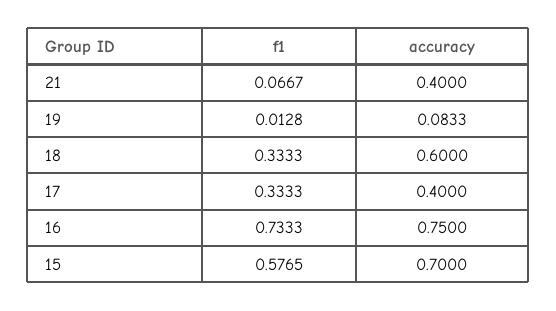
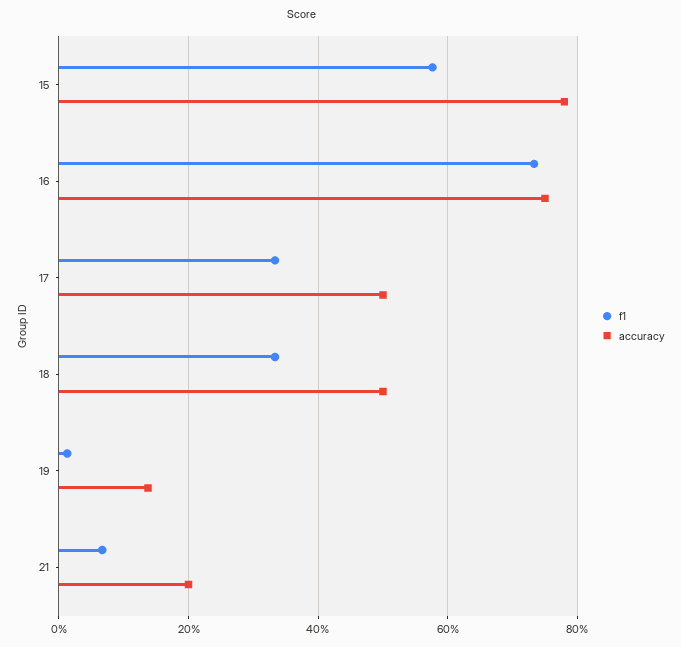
  {
    "f1": {
      "21": 0.0667,
      "19": 0.0128,
      "18": 0.3333,
      "17": 0.3333,
      "16": 0.7333,
      "15": 0.5765
    },
    "accuracy": {
-     "21": 0.4,
+     "21": 0.2,
-     "19": 0.0833,
+     "19": 0.14,
-     "18": 0.6,
+     "18": 0.5,
-     "17": 0.4,
+     "17": 0.5,
      "16": 0.75,
-     "15": 0.7
+     "15": 0.78
    }
  }

